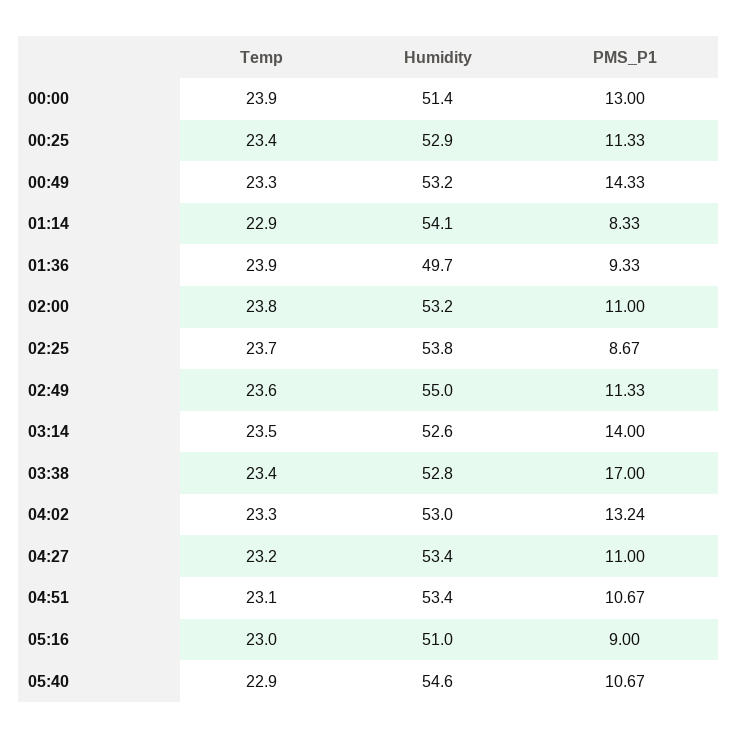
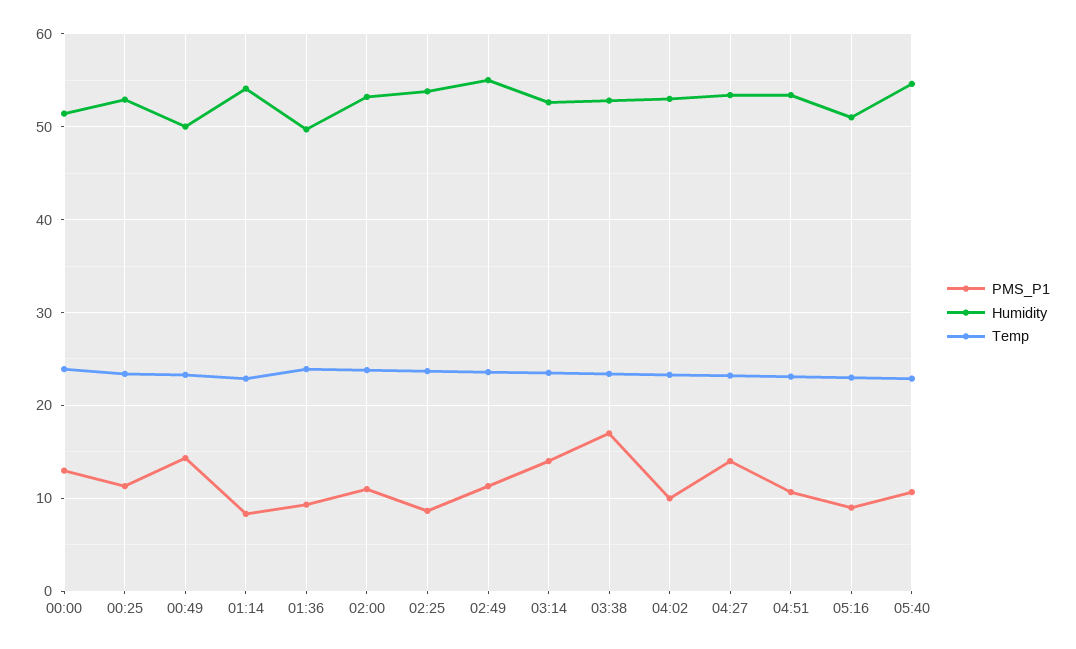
  {
    "Temp": {
      "00:00": 23.9,
      "00:25": 23.4,
      "00:49": 23.3,
      "01:14": 22.9,
      "01:36": 23.9,
      "02:00": 23.8,
      "02:25": 23.7,
      "02:49": 23.6,
      "03:14": 23.5,
      "03:38": 23.4,
      "04:02": 23.3,
      "04:27": 23.2,
      "04:51": 23.1,
      "05:16": 23,
      "05:40": 22.9
    },
    "Humidity": {
      "00:00": 51.4,
      "00:25": 52.9,
-     "00:49": 53.2,
+     "00:49": 50,
      "01:14": 54.1,
      "01:36": 49.7,
      "02:00": 53.2,
      "02:25": 53.8,
      "02:49": 55,
      "03:14": 52.6,
      "03:38": 52.8,
      "04:02": 53,
      "04:27": 53.4,
      "04:51": 53.4,
      "05:16": 51,
      "05:40": 54.6
    },
    "PMS_P1": {
      "00:00": 13,
      "00:25": 11.33,
      "00:49": 14.33,
      "01:14": 8.33,
      "01:36": 9.33,
      "02:00": 11,
      "02:25": 8.67,
      "02:49": 11.33,
      "03:14": 14,
      "03:38": 17,
-     "04:02": 13.24,
+     "04:02": 10,
-     "04:27": 11,
+     "04:27": 14,
      "04:51": 10.67,
      "05:16": 9,
      "05:40": 10.67
    }
  }

